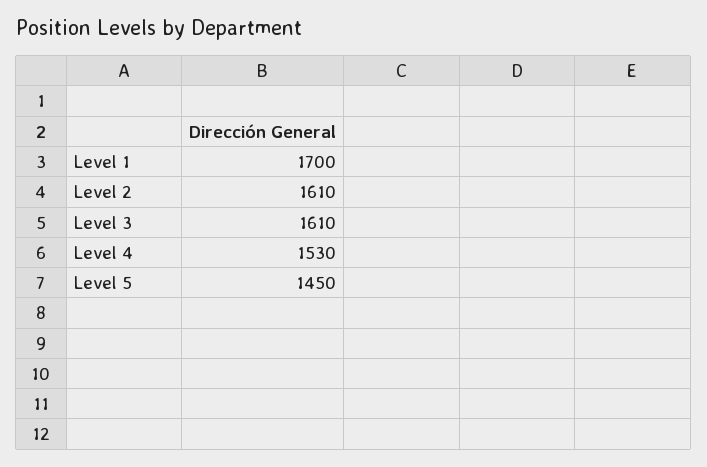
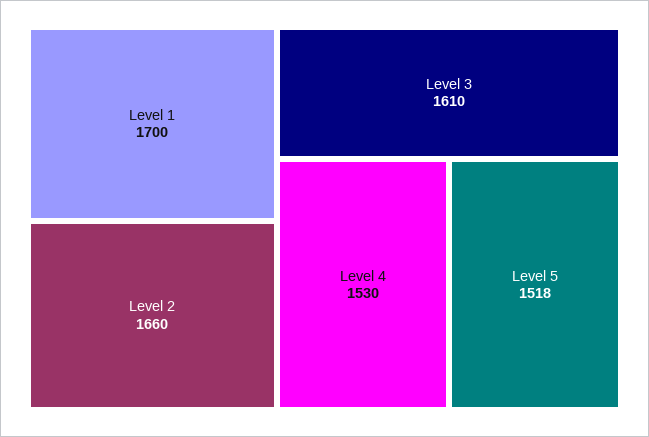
  {
    "Level 1": 1700,
-   "Level 2": 1610,
+   "Level 2": 1660,
    "Level 3": 1610,
    "Level 4": 1530,
-   "Level 5": 1450
+   "Level 5": 1518
  }

